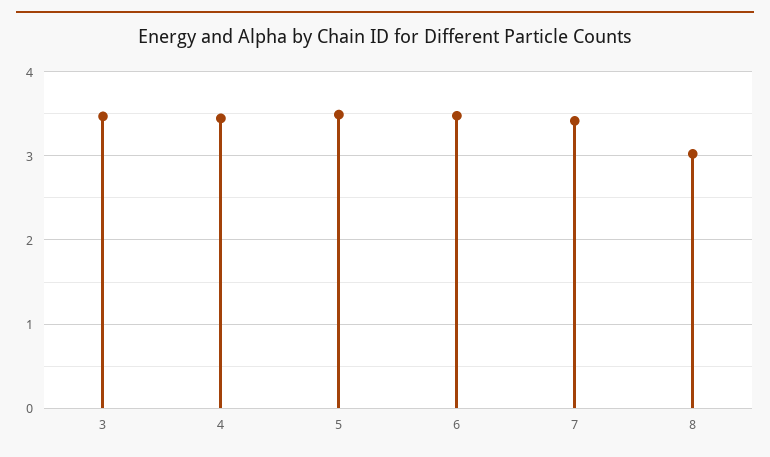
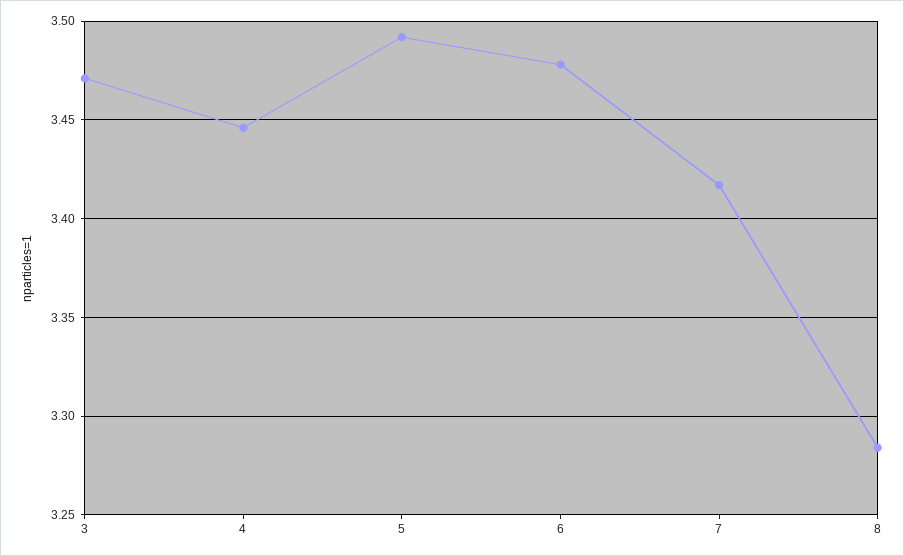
  {
    "3": 3.47,
    "4": 3.445,
    "5": 3.49,
    "6": 3.48,
    "7": 3.415,
-   "8": 3
+   "8": 3.285
  }

